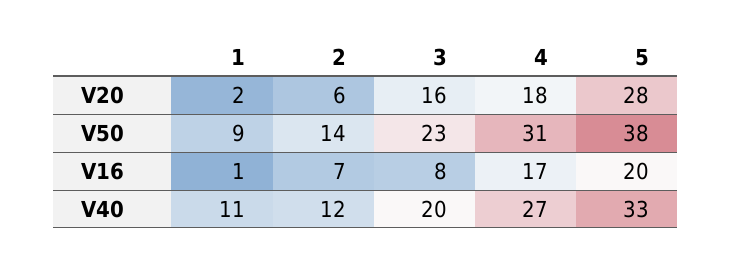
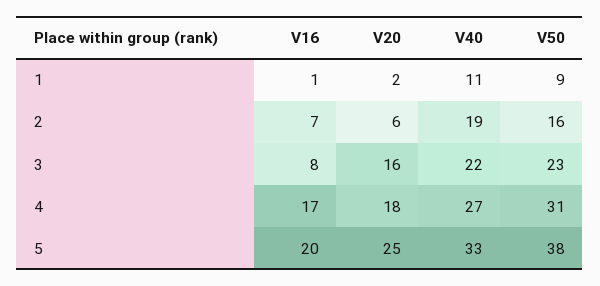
  {
    "1": {
      "V20": 2,
      "V50": 9,
      "V16": 1,
      "V40": 11
    },
    "2": {
      "V20": 6,
-     "V50": 14,
+     "V50": 16,
      "V16": 7,
-     "V40": 12
+     "V40": 19
    },
    "3": {
      "V20": 16,
      "V50": 23,
      "V16": 8,
-     "V40": 20
+     "V40": 22
    },
    "4": {
      "V20": 18,
      "V50": 31,
      "V16": 17,
      "V40": 27
    },
    "5": {
-     "V20": 28,
+     "V20": 25,
      "V50": 38,
      "V16": 20,
      "V40": 33
    }
  }

